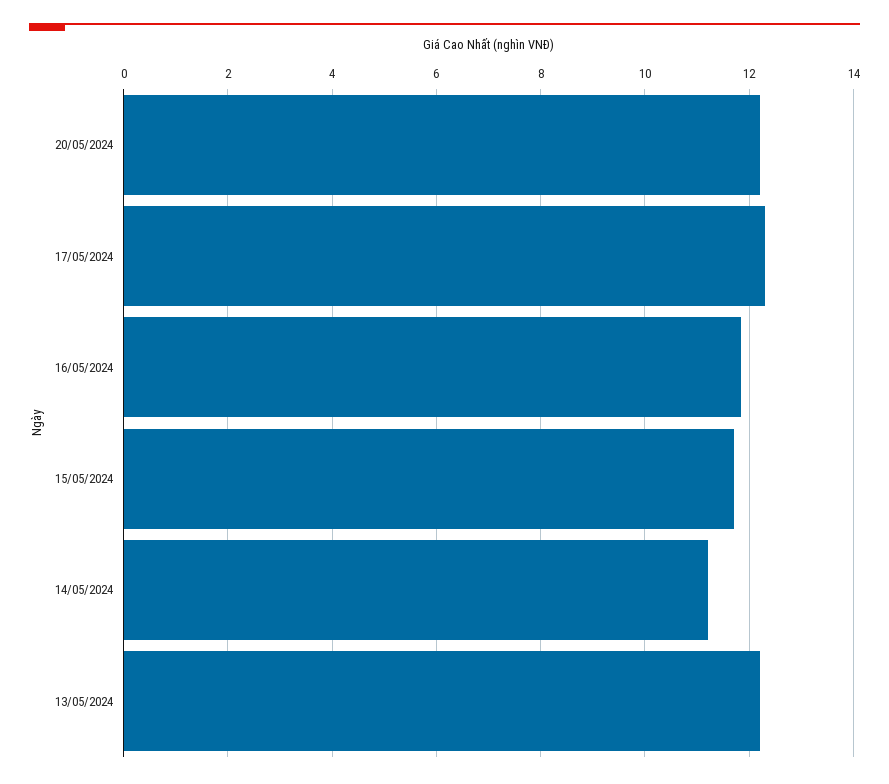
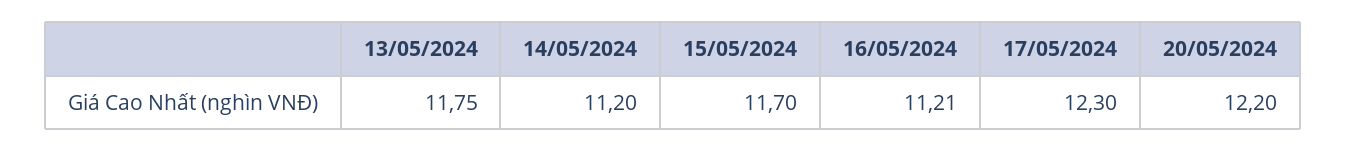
  {
    "20/05/2024": 12.2,
    "17/05/2024": 12.3,
-   "16/05/2024": 11.8,
+   "16/05/2024": 11.21,
    "15/05/2024": 11.7,
    "14/05/2024": 11.2,
-   "13/05/2024": 12.2
+   "13/05/2024": 11.75
  }

